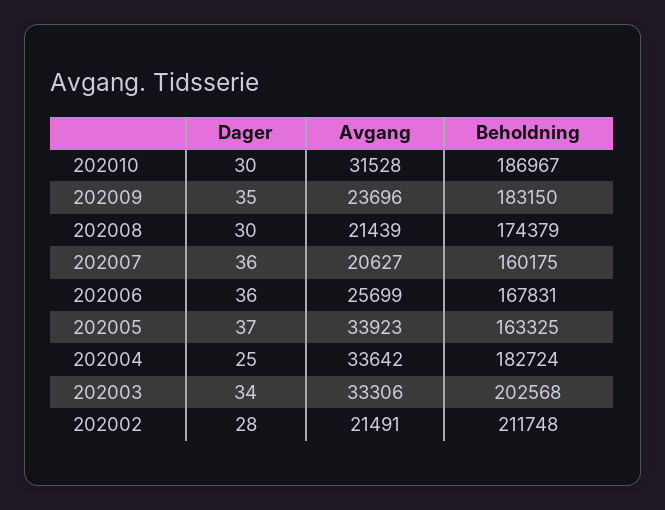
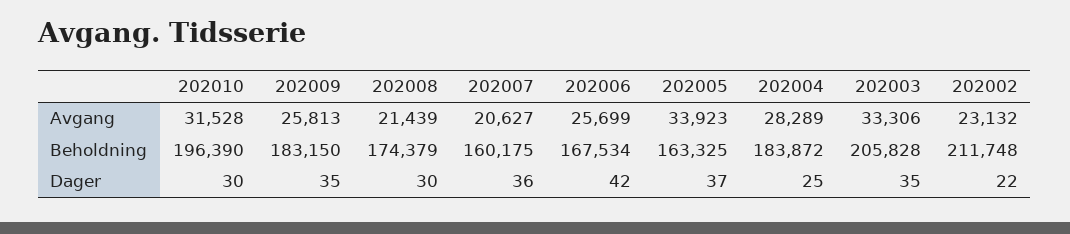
  {
    "Dager": {
      "202010": 30,
      "202009": 35,
      "202008": 30,
      "202007": 36,
-     "202006": 36,
+     "202006": 42,
      "202005": 37,
      "202004": 25,
-     "202003": 34,
+     "202003": 35,
-     "202002": 28
+     "202002": 22
    },
    "Avgang": {
      "202010": 31528,
-     "202009": 23696,
+     "202009": 25813,
      "202008": 21439,
      "202007": 20627,
      "202006": 25699,
      "202005": 33923,
-     "202004": 33642,
+     "202004": 28289,
      "202003": 33306,
-     "202002": 21491
+     "202002": 23132
    },
    "Beholdning": {
-     "202010": 186967,
+     "202010": 196390,
      "202009": 183150,
      "202008": 174379,
      "202007": 160175,
-     "202006": 167831,
+     "202006": 167534,
      "202005": 163325,
-     "202004": 182724,
+     "202004": 183872,
-     "202003": 202568,
+     "202003": 205828,
      "202002": 211748
    }
  }

